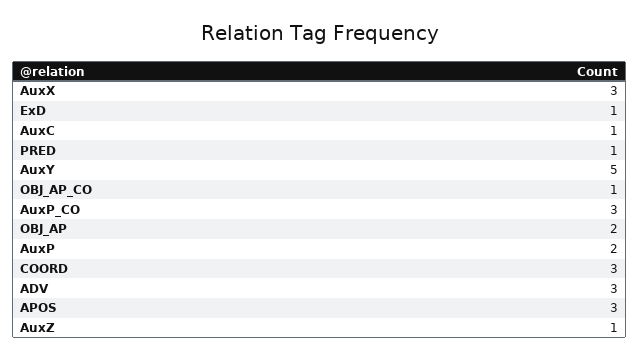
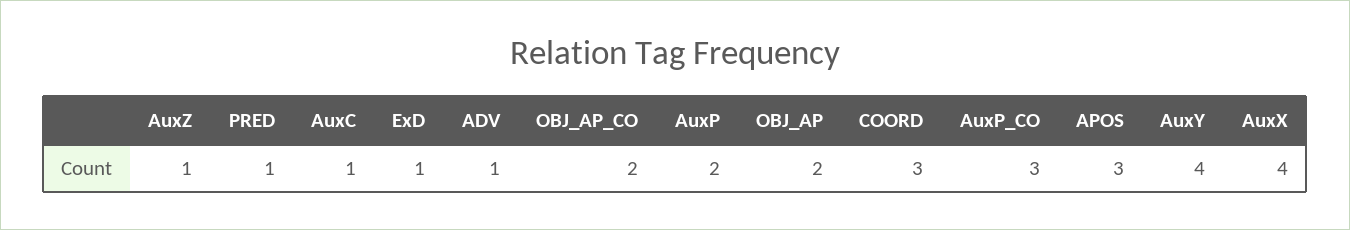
  {
-   "AuxX": 3,
+   "AuxX": 4,
    "ExD": 1,
    "AuxC": 1,
    "PRED": 1,
-   "AuxY": 5,
+   "AuxY": 4,
-   "OBJ_AP_CO": 1,
+   "OBJ_AP_CO": 2,
    "AuxP_CO": 3,
    "OBJ_AP": 2,
    "AuxP": 2,
    "COORD": 3,
-   "ADV": 3,
+   "ADV": 1,
    "APOS": 3,
    "AuxZ": 1
  }

